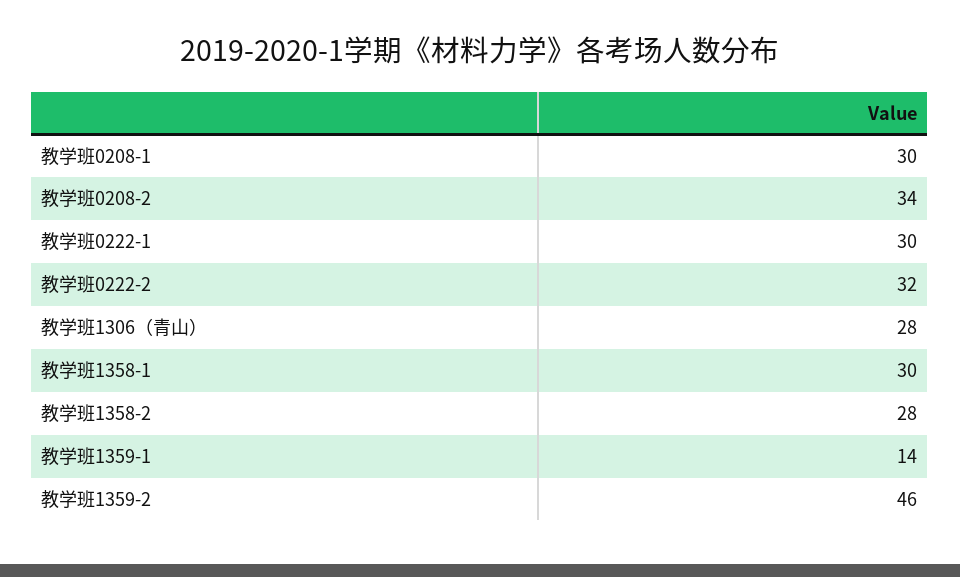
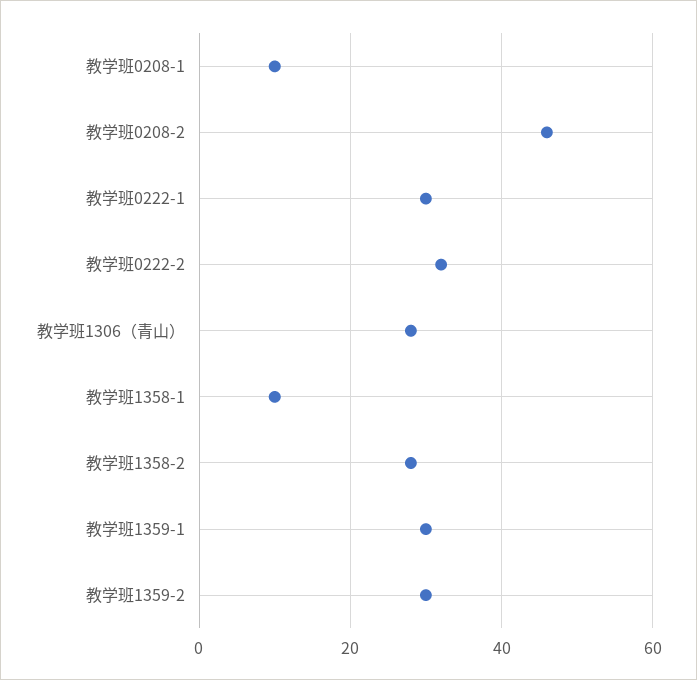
  {
-   "教学班0208-1": 30,
+   "教学班0208-1": 10,
-   "教学班0208-2": 34,
+   "教学班0208-2": 45,
    "教学班0222-1": 30,
    "教学班0222-2": 32,
    "教学班1306（青山）": 28,
-   "教学班1358-1": 30,
+   "教学班1358-1": 10,
    "教学班1358-2": 28,
-   "教学班1359-1": 14,
+   "教学班1359-1": 30,
-   "教学班1359-2": 46
+   "教学班1359-2": 30
  }

